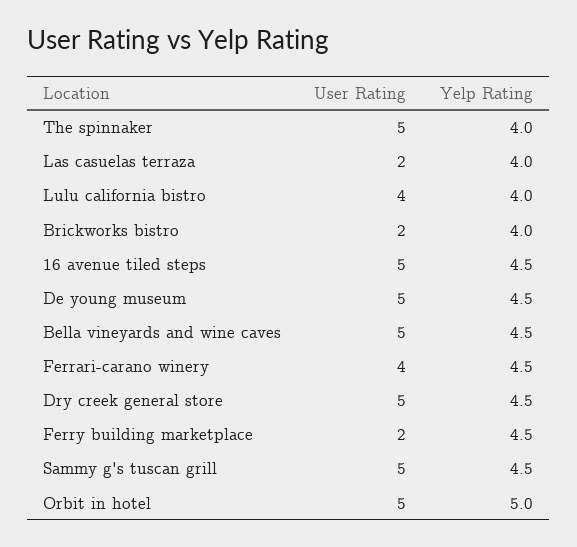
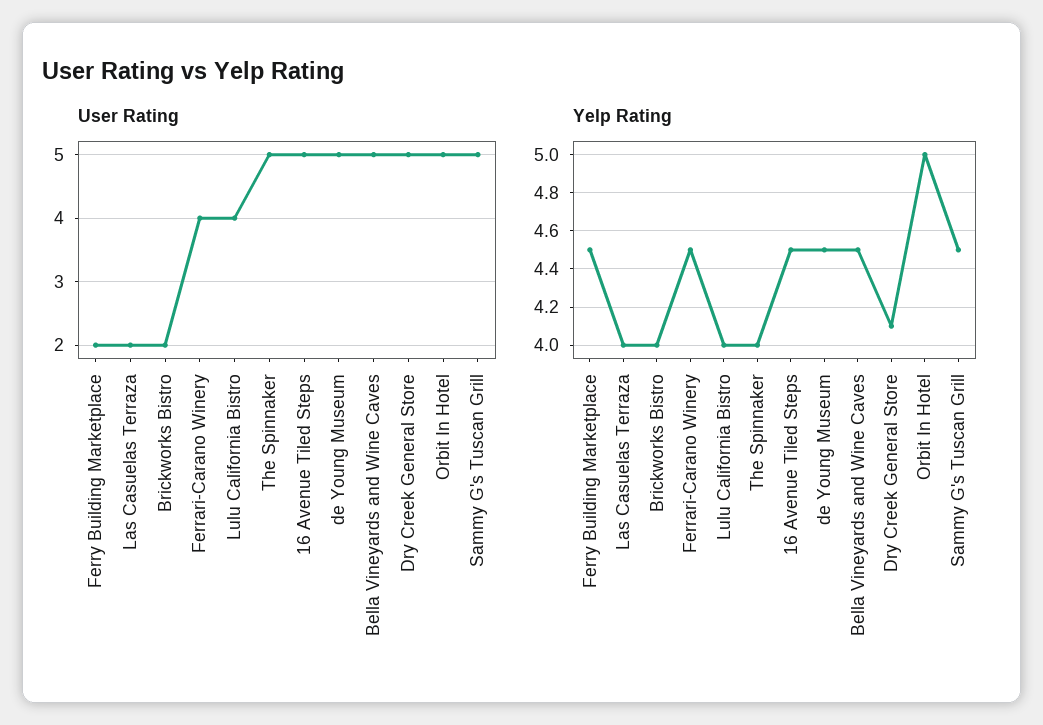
  {
    "User Rating": {
      "The spinnaker": 5,
      "Las casuelas terraza": 2,
      "Lulu california bistro": 4,
      "Brickworks bistro": 2,
      "16 avenue tiled steps": 5,
      "De young museum": 5,
      "Bella vineyards and wine caves": 5,
      "Ferrari-carano winery": 4,
      "Dry creek general store": 5,
      "Ferry building marketplace": 2,
      "Sammy g's tuscan grill": 5,
      "Orbit in hotel": 5
    },
    "Yelp Rating": {
      "The spinnaker": 4,
      "Las casuelas terraza": 4,
      "Lulu california bistro": 4,
      "Brickworks bistro": 4,
      "16 avenue tiled steps": 4.5,
      "De young museum": 4.5,
      "Bella vineyards and wine caves": 4.5,
      "Ferrari-carano winery": 4.5,
-     "Dry creek general store": 4.5,
+     "Dry creek general store": 4.1,
      "Ferry building marketplace": 4.5,
      "Sammy g's tuscan grill": 4.5,
      "Orbit in hotel": 5
    }
  }

